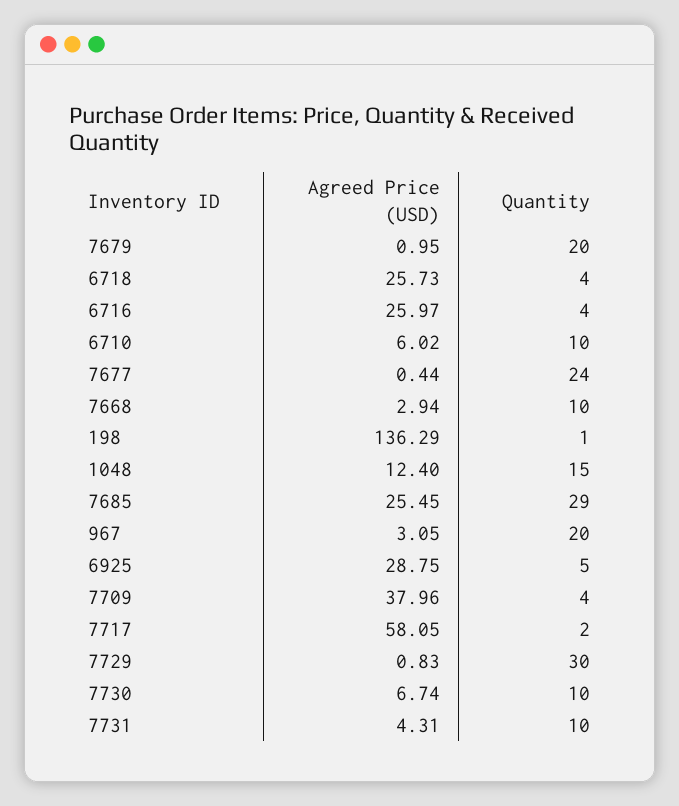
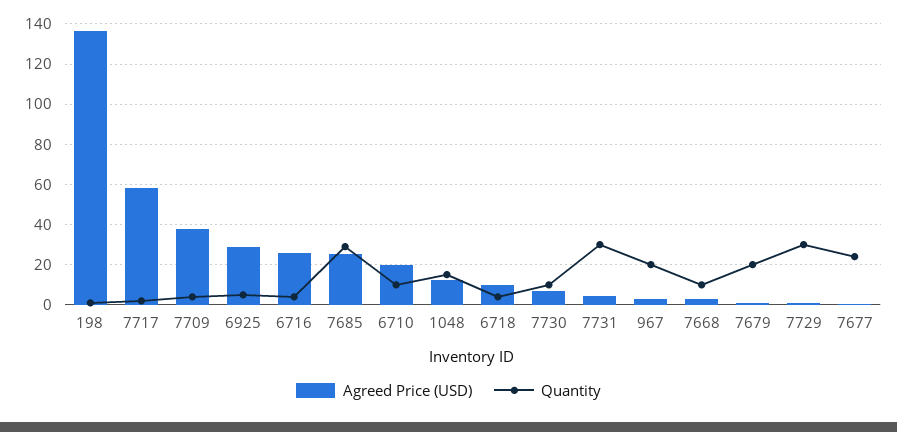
  {
    "Agreed Price (USD)": {
      "7679": 0.95,
-     "6718": 25.73,
+     "6718": 10,
      "6716": 25.97,
-     "6710": 6.02,
+     "6710": 20,
      "7677": 0.44,
      "7668": 2.94,
      "198": 136.29,
      "1048": 12.4,
      "7685": 25.45,
      "967": 3.05,
      "6925": 28.75,
      "7709": 37.96,
      "7717": 58.05,
      "7729": 0.83,
      "7730": 6.74,
      "7731": 4.31
    },
    "Quantity": {
      "7679": 20,
      "6718": 4,
      "6716": 4,
      "6710": 10,
      "7677": 24,
      "7668": 10,
      "198": 1,
      "1048": 15,
      "7685": 29,
      "967": 20,
      "6925": 5,
      "7709": 4,
      "7717": 2,
      "7729": 30,
      "7730": 10,
-     "7731": 10
+     "7731": 30
    }
  }

